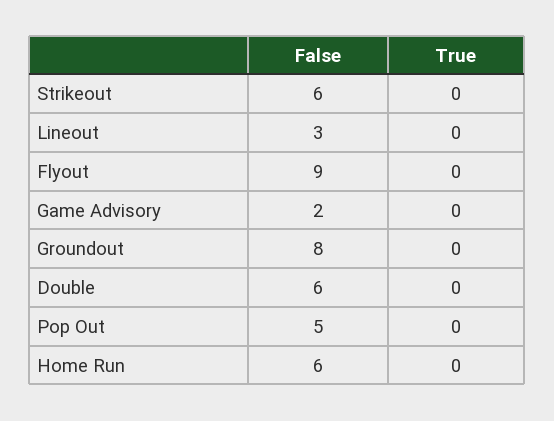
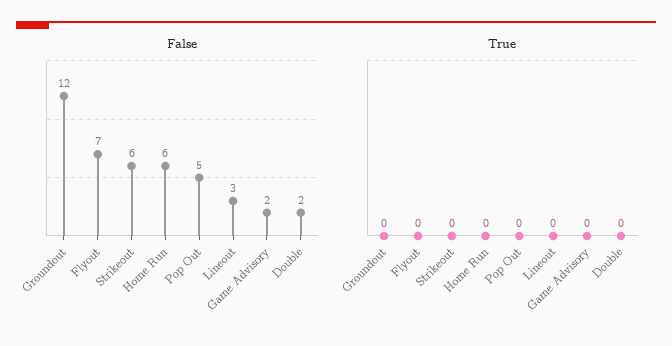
  {
    "False": {
      "Strikeout": 6,
      "Lineout": 3,
-     "Flyout": 9,
+     "Flyout": 7,
      "Game Advisory": 2,
-     "Groundout": 8,
+     "Groundout": 12,
-     "Double": 6,
+     "Double": 2,
      "Pop Out": 5,
      "Home Run": 6
    },
    "True": {
      "Strikeout": 0,
      "Lineout": 0,
      "Flyout": 0,
      "Game Advisory": 0,
      "Groundout": 0,
      "Double": 0,
      "Pop Out": 0,
      "Home Run": 0
    }
  }

